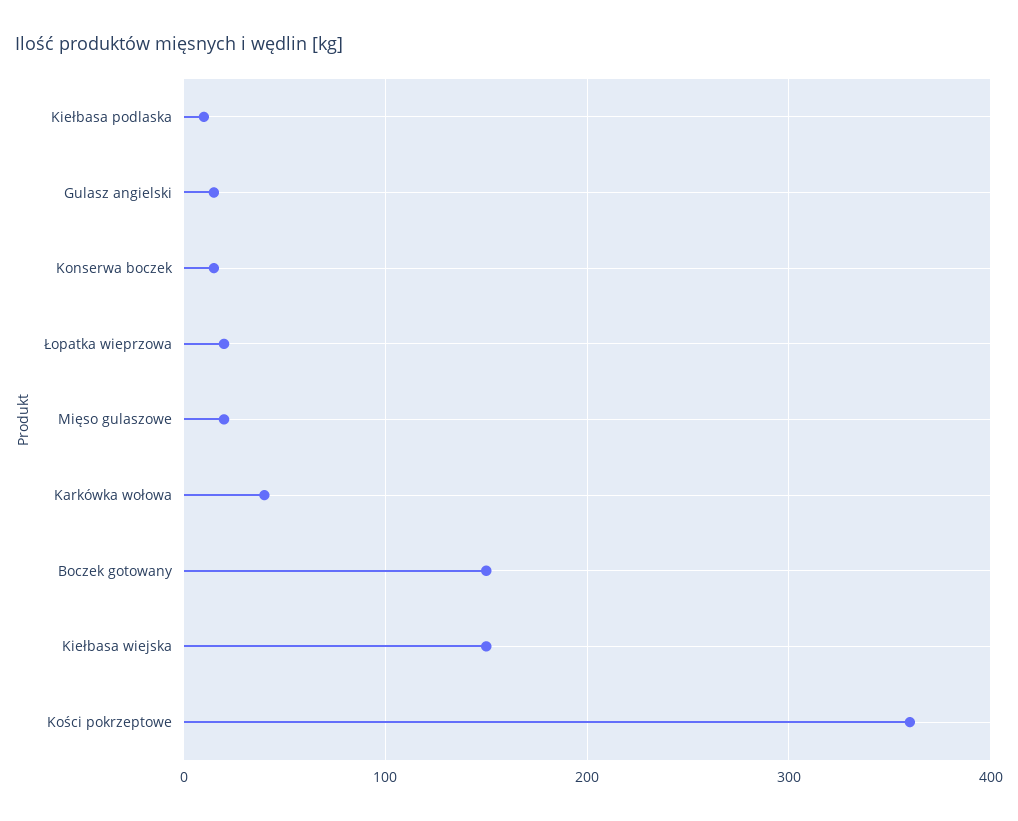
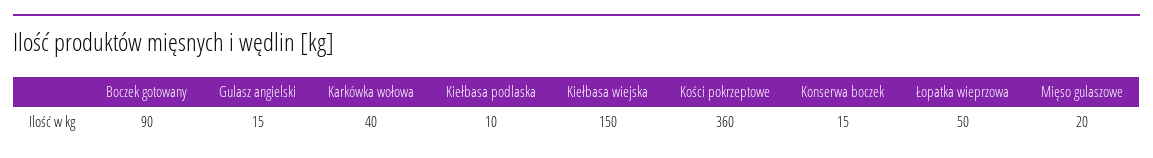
  {
    "Kiełbasa podlaska": 10,
    "Gulasz angielski": 15,
    "Konserwa boczek": 15,
-   "Łopatka wieprzowa": 20,
+   "Łopatka wieprzowa": 50,
    "Mięso gulaszowe": 20,
    "Karkówka wołowa": 40,
-   "Boczek gotowany": 150,
+   "Boczek gotowany": 90,
    "Kiełbasa wiejska": 150,
    "Kości pokrzeptowe": 360
  }

